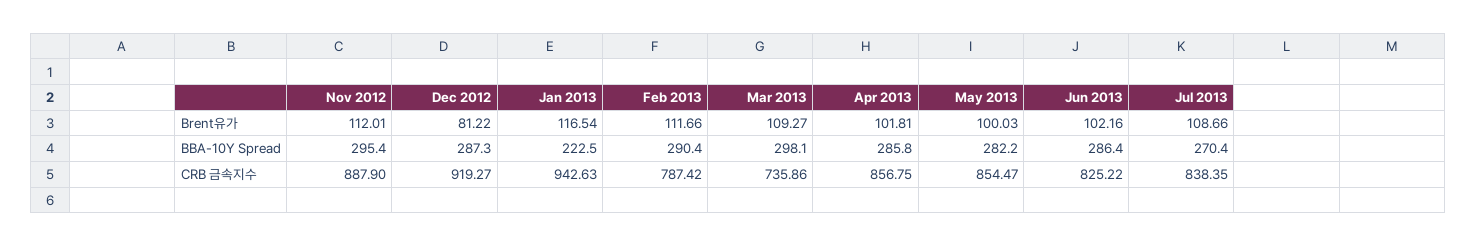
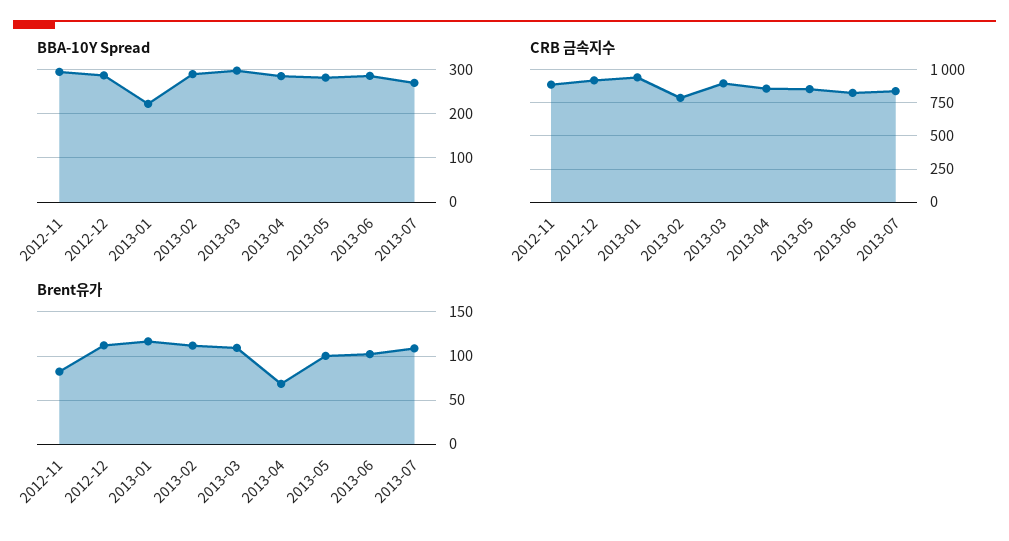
  {
    "Brent유가": {
-     "Nov 2012": 112.01,
+     "Nov 2012": 80,
-     "Dec 2012": 81.22,
+     "Dec 2012": 110,
      "Jan 2013": 116.54,
      "Feb 2013": 111.66,
      "Mar 2013": 109.27,
-     "Apr 2013": 101.81,
+     "Apr 2013": 70,
      "May 2013": 100.03,
      "Jun 2013": 102.16,
      "Jul 2013": 108.66
    },
    "BBA-10Y Spread": {
      "Nov 2012": 295.4,
      "Dec 2012": 287.3,
      "Jan 2013": 222.5,
      "Feb 2013": 290.4,
      "Mar 2013": 298.1,
      "Apr 2013": 285.8,
      "May 2013": 282.2,
      "Jun 2013": 286.4,
      "Jul 2013": 270.4
    },
    "CRB 금속지수": {
      "Nov 2012": 887.9,
      "Dec 2012": 919.27,
      "Jan 2013": 942.63,
      "Feb 2013": 787.42,
-     "Mar 2013": 735.86,
+     "Mar 2013": 900,
      "Apr 2013": 856.75,
      "May 2013": 854.47,
      "Jun 2013": 825.22,
      "Jul 2013": 838.35
    }
  }

